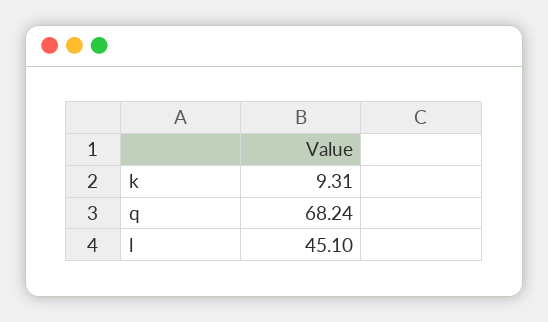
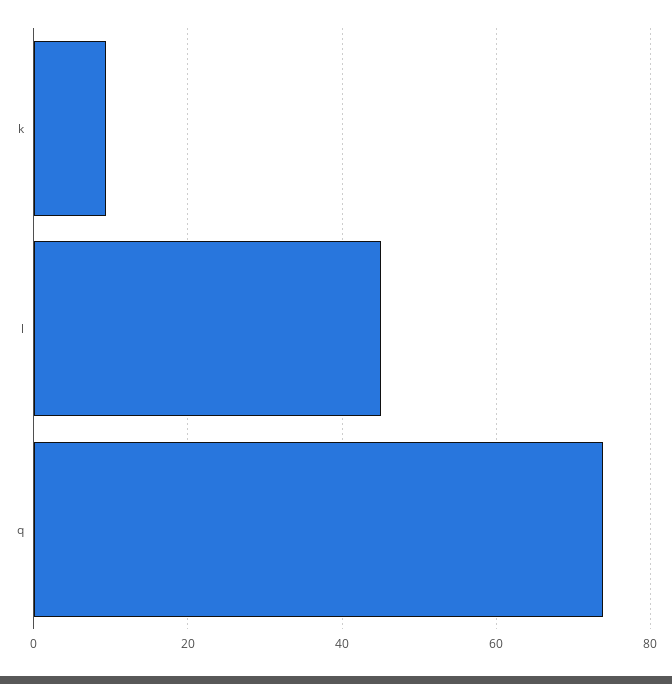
  {
    "k": 9.31,
-   "q": 68.24,
+   "q": 74,
    "l": 45.1
  }

